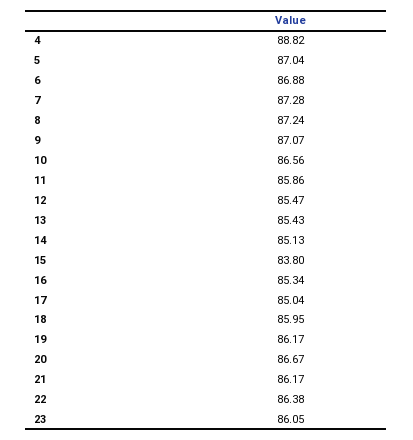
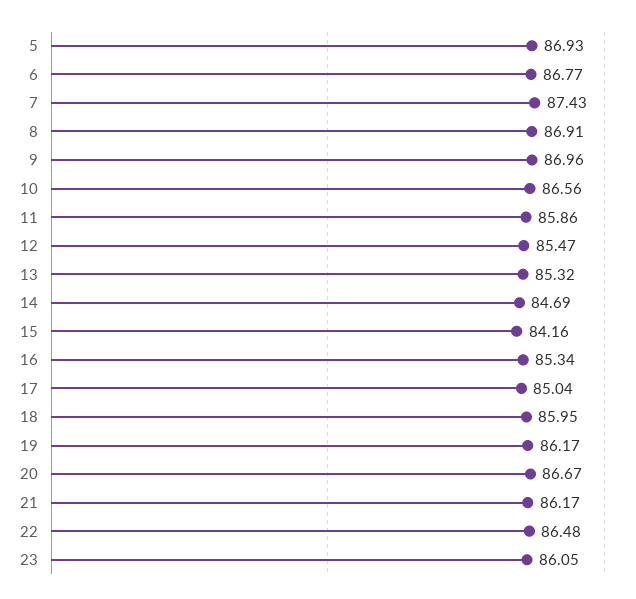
  {
-   "4": 88.82,
-   "5": 87.04,
+   "5": 86.93,
-   "6": 86.88,
+   "6": 86.77,
-   "7": 87.28,
+   "7": 87.43,
-   "8": 87.24,
+   "8": 86.91,
-   "9": 87.07,
+   "9": 86.96,
    "10": 86.56,
    "11": 85.86,
    "12": 85.47,
-   "13": 85.43,
+   "13": 85.32,
-   "14": 85.13,
+   "14": 84.69,
-   "15": 83.8,
+   "15": 84.16,
    "16": 85.34,
    "17": 85.04,
    "18": 85.95,
    "19": 86.17,
    "20": 86.67,
    "21": 86.17,
-   "22": 86.38,
+   "22": 86.48,
    "23": 86.05
  }

